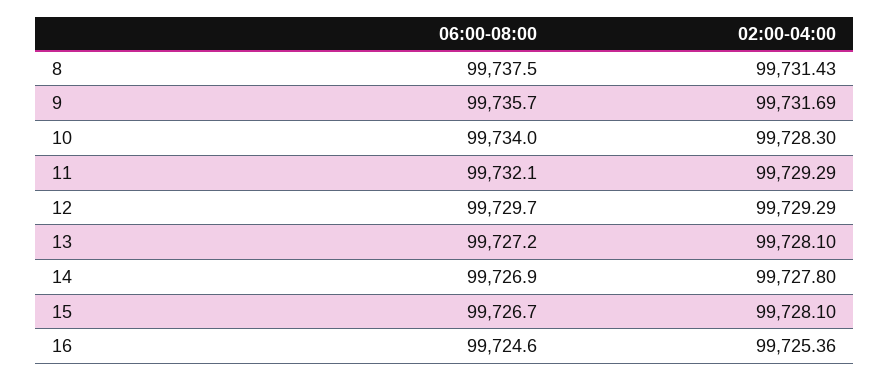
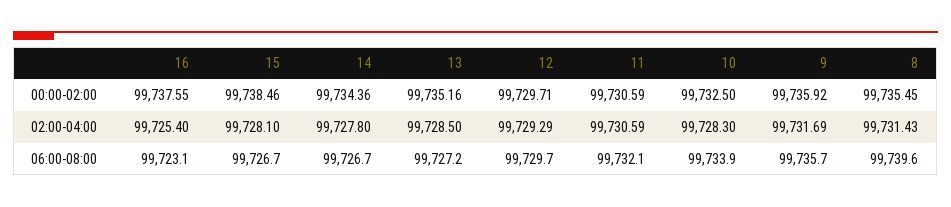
  {
    "06:00-08:00": {
-     "8": 99737.5,
+     "8": 99739.6,
      "9": 99735.7,
-     "10": 99734,
+     "10": 99733.9,
      "11": 99732.1,
      "12": 99729.7,
      "13": 99727.2,
-     "14": 99726.9,
+     "14": 99726.7,
      "15": 99726.7,
-     "16": 99724.6
+     "16": 99723.1
    },
    "02:00-04:00": {
      "8": 99731.43,
      "9": 99731.69,
      "10": 99728.3,
-     "11": 99729.29,
+     "11": 99730.59,
      "12": 99729.29,
-     "13": 99728.1,
+     "13": 99728.5,
      "14": 99727.8,
      "15": 99728.1,
-     "16": 99725.36
+     "16": 99725.4
-   }
+   },
+   "00:00-02:00": {
+     "16": 99737.55,
+     "15": 99738.46,
+     "14": 99734.36,
+     "13": 99735.16,
+     "12": 99729.71,
+     "11": 99730.59,
+     "10": 99732.5,
+     "9": 99735.92,
+     "8": 99735.45
+   }
  }

